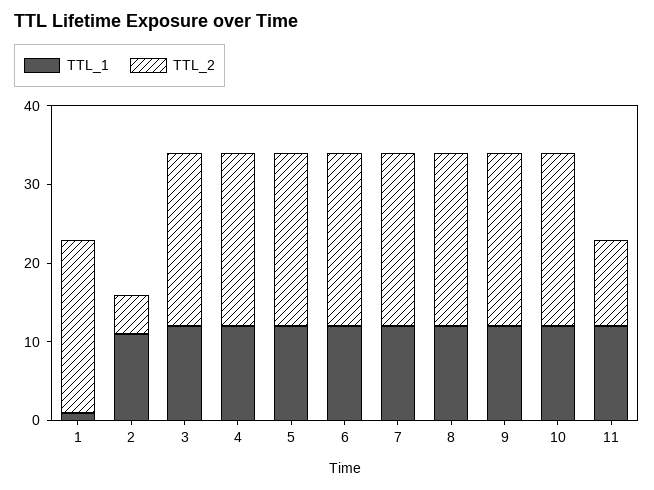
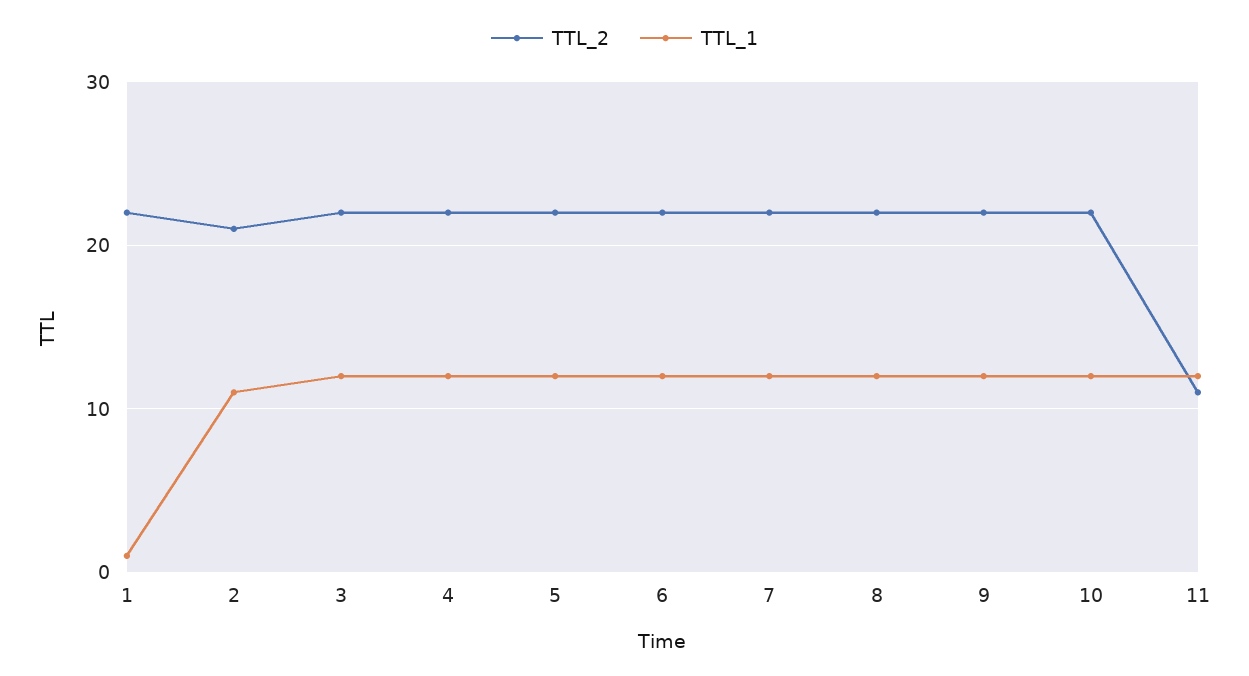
  {
    "TTL_1": {
      "1": 1,
      "2": 11,
      "3": 12,
      "4": 12,
      "5": 12,
      "6": 12,
      "7": 12,
      "8": 12,
      "9": 12,
      "10": 12,
      "11": 12
    },
    "TTL_2": {
      "1": 22,
-     "2": 5,
+     "2": 21,
      "3": 22,
      "4": 22,
      "5": 22,
      "6": 22,
      "7": 22,
      "8": 22,
      "9": 22,
      "10": 22,
      "11": 11
    }
  }

